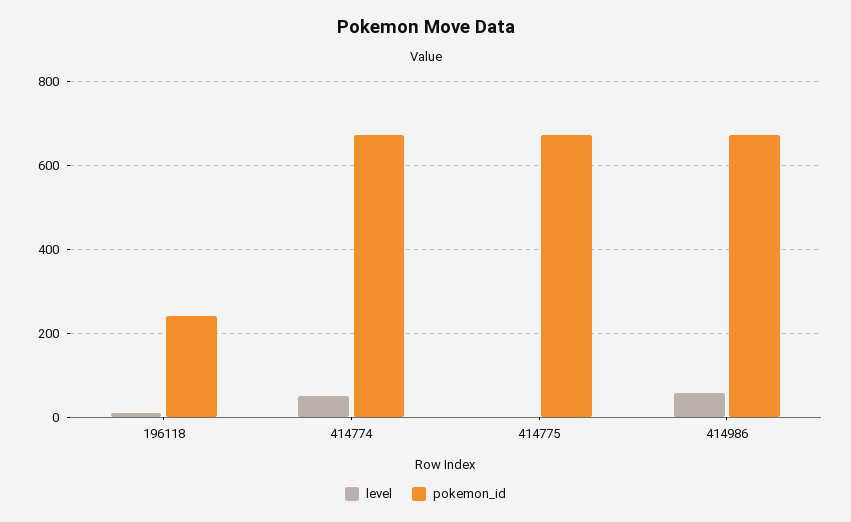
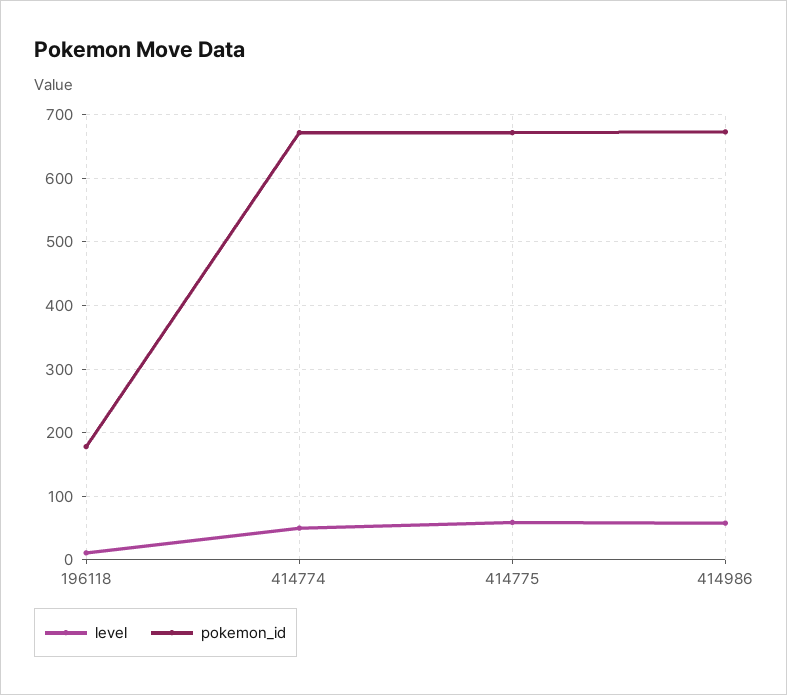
  {
    "level": {
      "196118": 10,
      "414774": 50,
-     "414775": 0,
+     "414775": 60,
      "414986": 60
    },
    "pokemon_id": {
-     "196118": 240,
+     "196118": 180,
      "414774": 670,
      "414775": 670,
      "414986": 670
    }
  }

